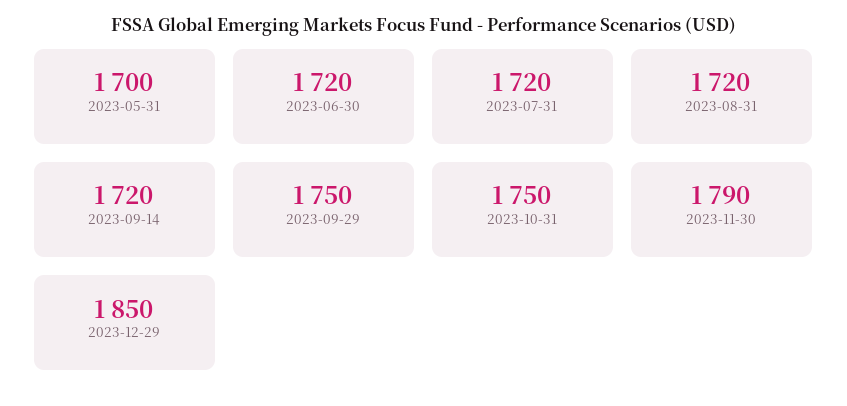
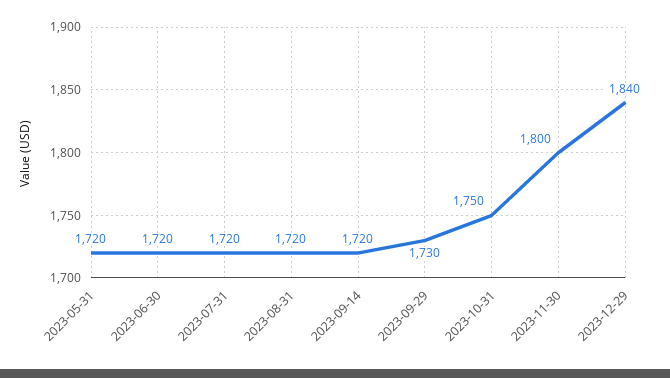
  {
-   "2023-05-31": 1700,
+   "2023-05-31": 1720,
    "2023-06-30": 1720,
    "2023-07-31": 1720,
    "2023-08-31": 1720,
    "2023-09-14": 1720,
-   "2023-09-29": 1750,
+   "2023-09-29": 1730,
    "2023-10-31": 1750,
-   "2023-11-30": 1790,
+   "2023-11-30": 1800,
-   "2023-12-29": 1850
+   "2023-12-29": 1840
  }

